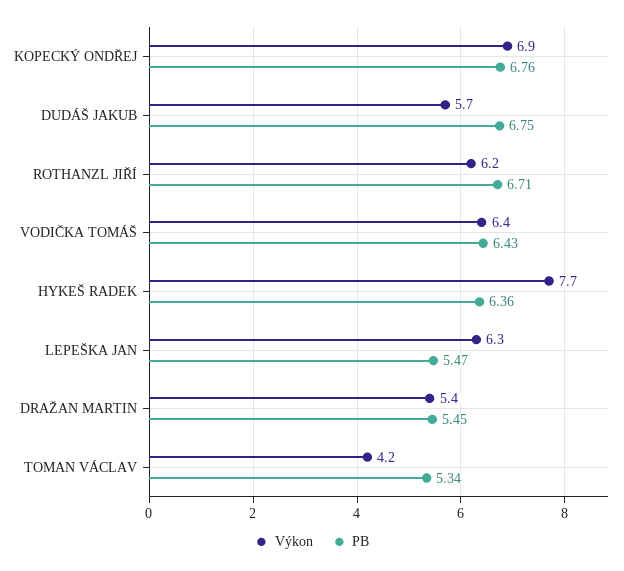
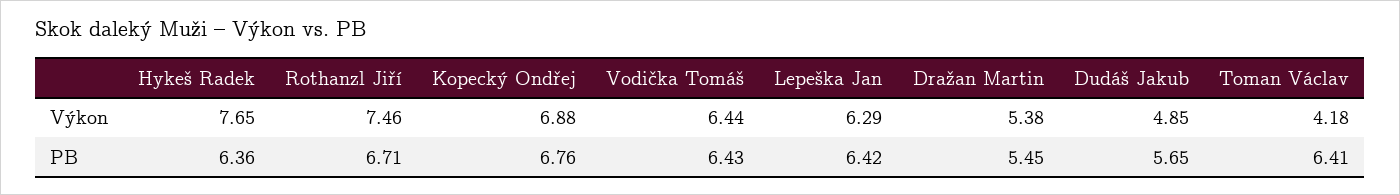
  {
    "Výkon": {
      "KOPECKÝ ONDŘEJ": 6.88,
-     "DUDÁŠ JAKUB": 5.7,
+     "DUDÁŠ JAKUB": 4.85,
-     "ROTHANZL JIŘÍ": 6.2,
+     "ROTHANZL JIŘÍ": 7.46,
      "VODIČKA TOMÁŠ": 6.44,
      "HYKEŠ RADEK": 7.65,
      "LEPEŠKA JAN": 6.29,
      "DRAŽAN MARTIN": 5.38,
      "TOMAN VÁCLAV": 4.18
    },
    "PB": {
      "KOPECKÝ ONDŘEJ": 6.76,
-     "DUDÁŠ JAKUB": 6.75,
+     "DUDÁŠ JAKUB": 5.65,
      "ROTHANZL JIŘÍ": 6.71,
      "VODIČKA TOMÁŠ": 6.43,
      "HYKEŠ RADEK": 6.36,
-     "LEPEŠKA JAN": 5.47,
+     "LEPEŠKA JAN": 6.42,
      "DRAŽAN MARTIN": 5.45,
-     "TOMAN VÁCLAV": 5.34
+     "TOMAN VÁCLAV": 6.41
    }
  }

